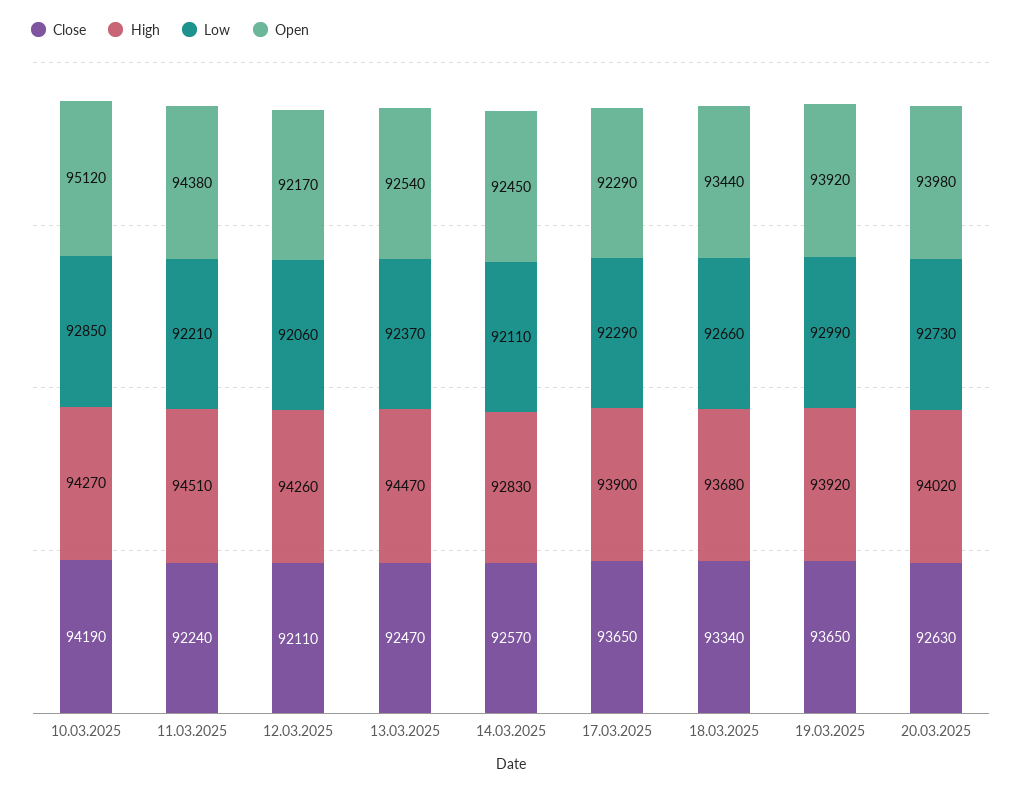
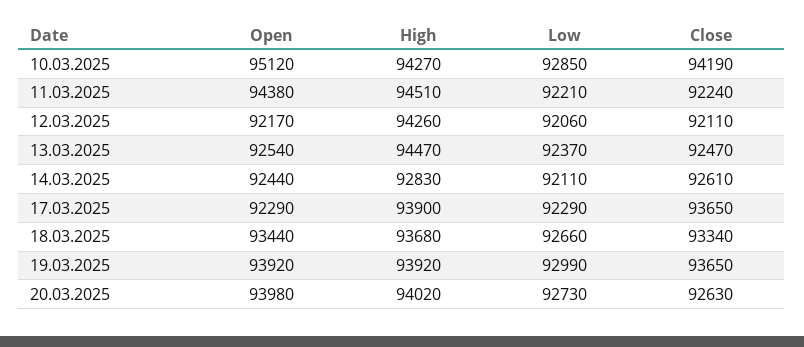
  {
    "Close": {
      "10.03.2025": 94190,
      "11.03.2025": 92240,
      "12.03.2025": 92110,
      "13.03.2025": 92470,
-     "14.03.2025": 92570,
+     "14.03.2025": 92610,
      "17.03.2025": 93650,
      "18.03.2025": 93340,
      "19.03.2025": 93650,
      "20.03.2025": 92630
    },
    "High": {
      "10.03.2025": 94270,
      "11.03.2025": 94510,
      "12.03.2025": 94260,
      "13.03.2025": 94470,
      "14.03.2025": 92830,
      "17.03.2025": 93900,
      "18.03.2025": 93680,
      "19.03.2025": 93920,
      "20.03.2025": 94020
    },
    "Low": {
      "10.03.2025": 92850,
      "11.03.2025": 92210,
      "12.03.2025": 92060,
      "13.03.2025": 92370,
      "14.03.2025": 92110,
      "17.03.2025": 92290,
      "18.03.2025": 92660,
      "19.03.2025": 92990,
      "20.03.2025": 92730
    },
    "Open": {
      "10.03.2025": 95120,
      "11.03.2025": 94380,
      "12.03.2025": 92170,
      "13.03.2025": 92540,
-     "14.03.2025": 92450,
+     "14.03.2025": 92440,
      "17.03.2025": 92290,
      "18.03.2025": 93440,
      "19.03.2025": 93920,
      "20.03.2025": 93980
    }
  }

